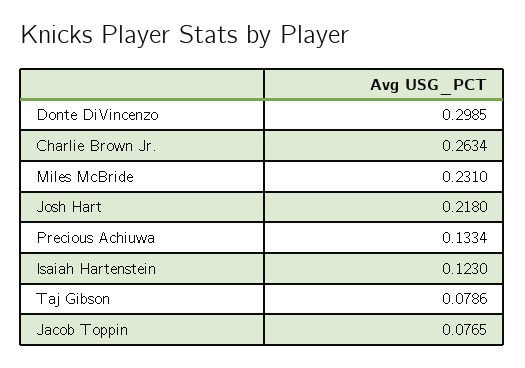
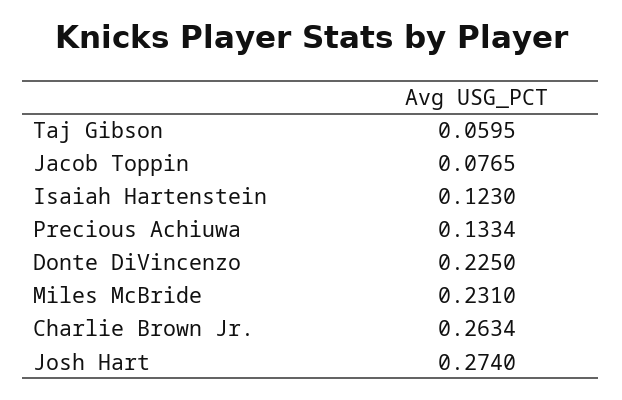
  {
-   "Donte DiVincenzo": 0.2985,
+   "Donte DiVincenzo": 0.225,
    "Charlie Brown Jr.": 0.2634,
    "Miles McBride": 0.231,
-   "Josh Hart": 0.218,
+   "Josh Hart": 0.274,
    "Precious Achiuwa": 0.1334,
    "Isaiah Hartenstein": 0.123,
-   "Taj Gibson": 0.0786,
+   "Taj Gibson": 0.0595,
    "Jacob Toppin": 0.0765
  }

